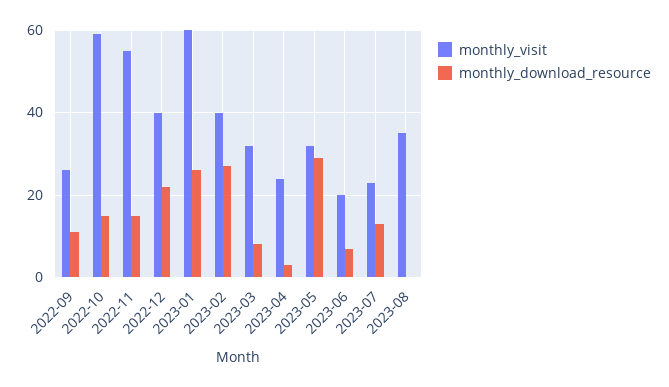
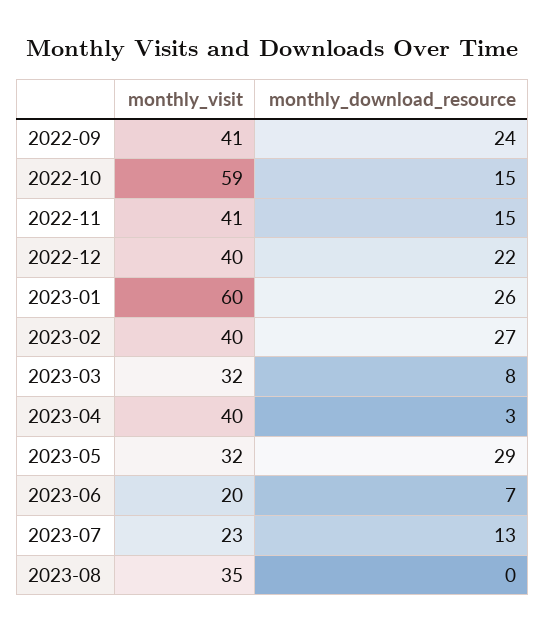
  {
    "monthly_visit": {
-     "2022-09": 25,
+     "2022-09": 41,
      "2022-10": 59,
-     "2022-11": 55,
+     "2022-11": 41,
      "2022-12": 40,
      "2023-01": 60,
      "2023-02": 40,
      "2023-03": 32,
-     "2023-04": 25,
+     "2023-04": 40,
      "2023-05": 32,
      "2023-06": 20,
      "2023-07": 23,
      "2023-08": 35
    },
    "monthly_download_resource": {
-     "2022-09": 10,
+     "2022-09": 24,
      "2022-10": 15,
      "2022-11": 15,
      "2022-12": 22,
      "2023-01": 26,
      "2023-02": 27,
      "2023-03": 8,
      "2023-04": 3,
      "2023-05": 29,
      "2023-06": 7,
      "2023-07": 13,
      "2023-08": 0
    }
  }

